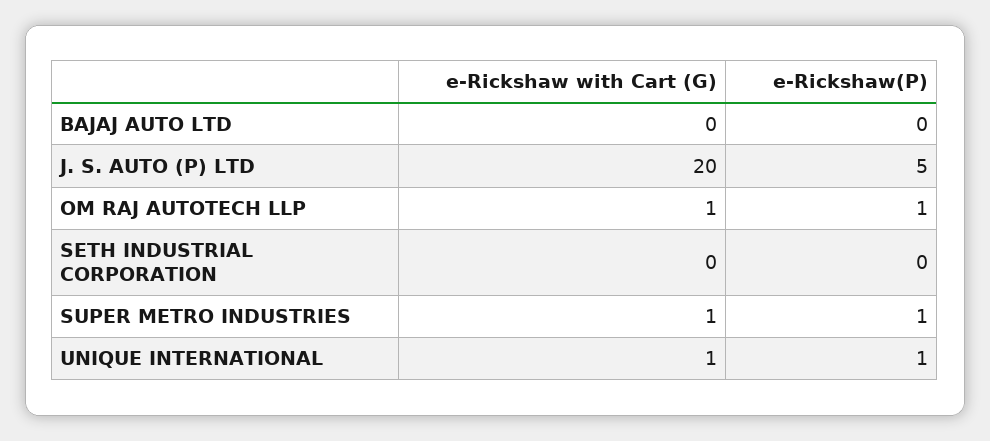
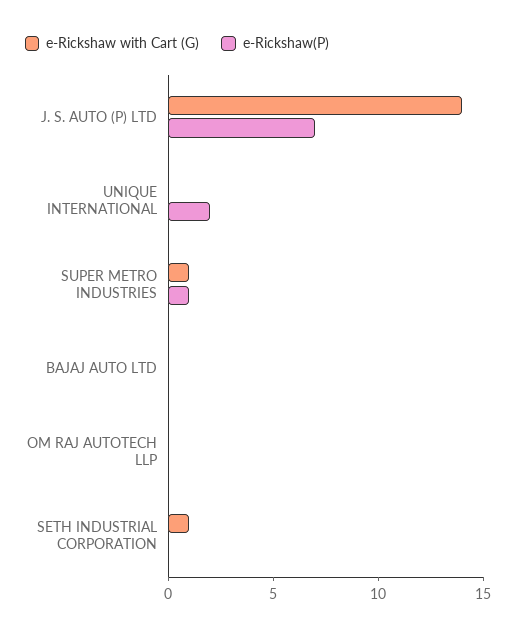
  {
    "e-Rickshaw with Cart (G)": {
      "BAJAJ AUTO LTD": 0,
-     "J. S. AUTO (P) LTD": 20,
+     "J. S. AUTO (P) LTD": 14,
-     "OM RAJ AUTOTECH LLP": 1,
+     "OM RAJ AUTOTECH LLP": 0,
-     "SETH INDUSTRIAL CORPORATION": 0,
+     "SETH INDUSTRIAL CORPORATION": 1,
      "SUPER METRO INDUSTRIES": 1,
-     "UNIQUE INTERNATIONAL": 1
+     "UNIQUE INTERNATIONAL": 0
    },
    "e-Rickshaw(P)": {
      "BAJAJ AUTO LTD": 0,
-     "J. S. AUTO (P) LTD": 5,
+     "J. S. AUTO (P) LTD": 7,
-     "OM RAJ AUTOTECH LLP": 1,
+     "OM RAJ AUTOTECH LLP": 0,
      "SETH INDUSTRIAL CORPORATION": 0,
      "SUPER METRO INDUSTRIES": 1,
-     "UNIQUE INTERNATIONAL": 1
+     "UNIQUE INTERNATIONAL": 2
    }
  }

